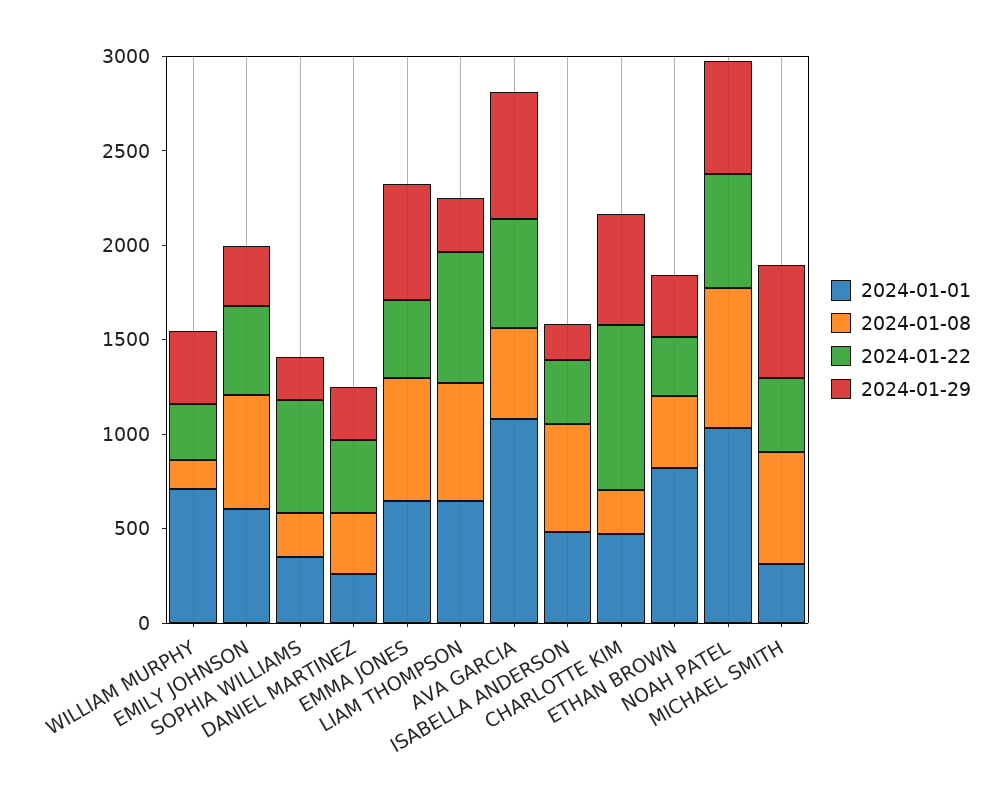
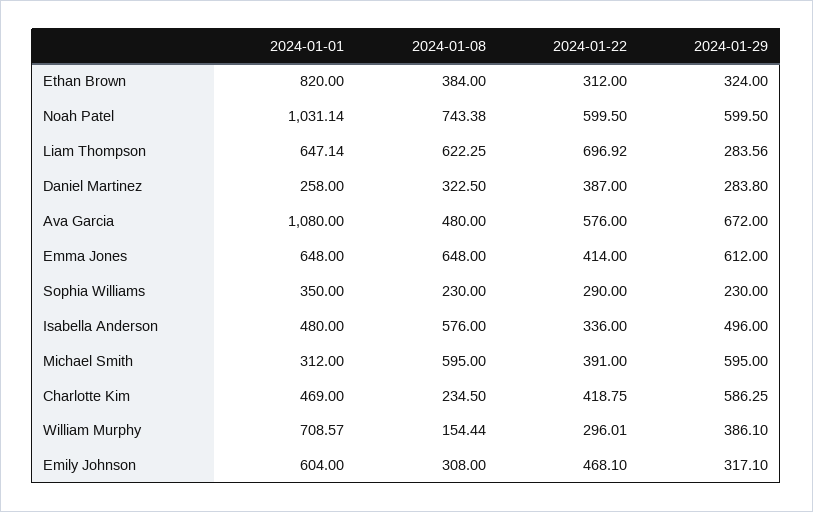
  {
    "2024-01-01": {
      "WILLIAM MURPHY": 708.57,
      "EMILY JOHNSON": 604,
      "SOPHIA WILLIAMS": 350,
      "DANIEL MARTINEZ": 258,
      "EMMA JONES": 648,
      "LIAM THOMPSON": 647.14,
      "AVA GARCIA": 1080,
      "ISABELLA ANDERSON": 480,
      "CHARLOTTE KIM": 469,
      "ETHAN BROWN": 820,
      "NOAH PATEL": 1031.14,
      "MICHAEL SMITH": 312
    },
    "2024-01-08": {
      "WILLIAM MURPHY": 154.44,
-     "EMILY JOHNSON": 600,
+     "EMILY JOHNSON": 308,
      "SOPHIA WILLIAMS": 230,
      "DANIEL MARTINEZ": 322.5,
      "EMMA JONES": 648,
      "LIAM THOMPSON": 622.25,
      "AVA GARCIA": 480,
      "ISABELLA ANDERSON": 576,
      "CHARLOTTE KIM": 234.5,
      "ETHAN BROWN": 384,
      "NOAH PATEL": 743.38,
      "MICHAEL SMITH": 595
    },
    "2024-01-22": {
      "WILLIAM MURPHY": 296.01,
      "EMILY JOHNSON": 468.1,
-     "SOPHIA WILLIAMS": 600,
+     "SOPHIA WILLIAMS": 290,
      "DANIEL MARTINEZ": 387,
      "EMMA JONES": 414,
      "LIAM THOMPSON": 696.92,
      "AVA GARCIA": 576,
      "ISABELLA ANDERSON": 336,
-     "CHARLOTTE KIM": 900,
+     "CHARLOTTE KIM": 418.75,
      "ETHAN BROWN": 312,
      "NOAH PATEL": 599.5,
      "MICHAEL SMITH": 391
    },
    "2024-01-29": {
      "WILLIAM MURPHY": 386.1,
      "EMILY JOHNSON": 317.1,
      "SOPHIA WILLIAMS": 230,
      "DANIEL MARTINEZ": 283.8,
      "EMMA JONES": 612,
      "LIAM THOMPSON": 283.56,
      "AVA GARCIA": 672,
-     "ISABELLA ANDERSON": 200,
+     "ISABELLA ANDERSON": 496,
      "CHARLOTTE KIM": 586.25,
      "ETHAN BROWN": 324,
      "NOAH PATEL": 599.5,
      "MICHAEL SMITH": 595
    }
  }

